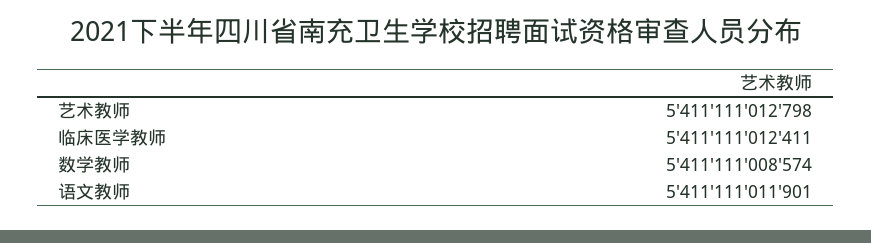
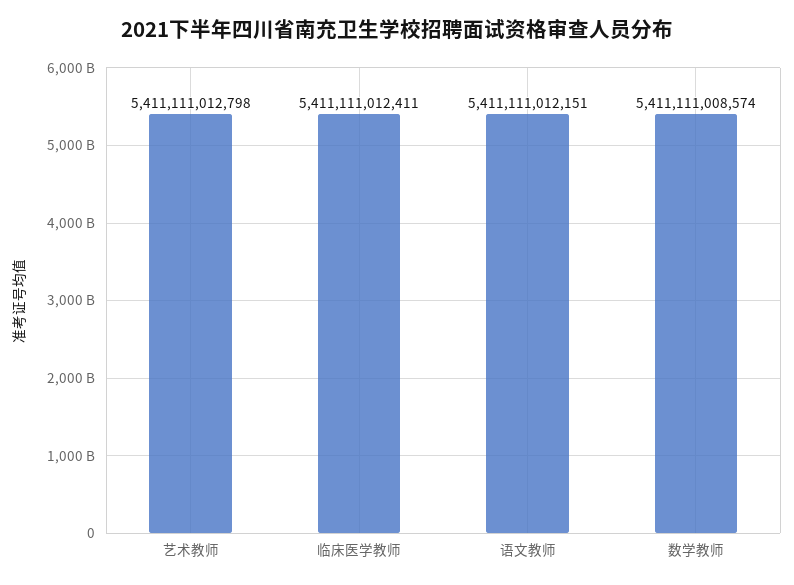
  {
    "艺术教师": 5411111012798,
    "临床医学教师": 5411111012411,
    "数学教师": 5411111008574,
-   "语文教师": 5411111011901
+   "语文教师": 5411111012151
  }

